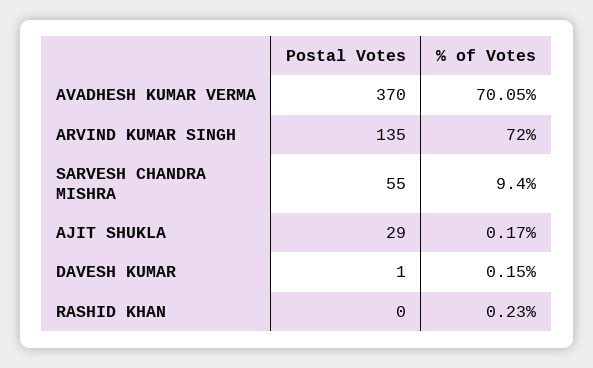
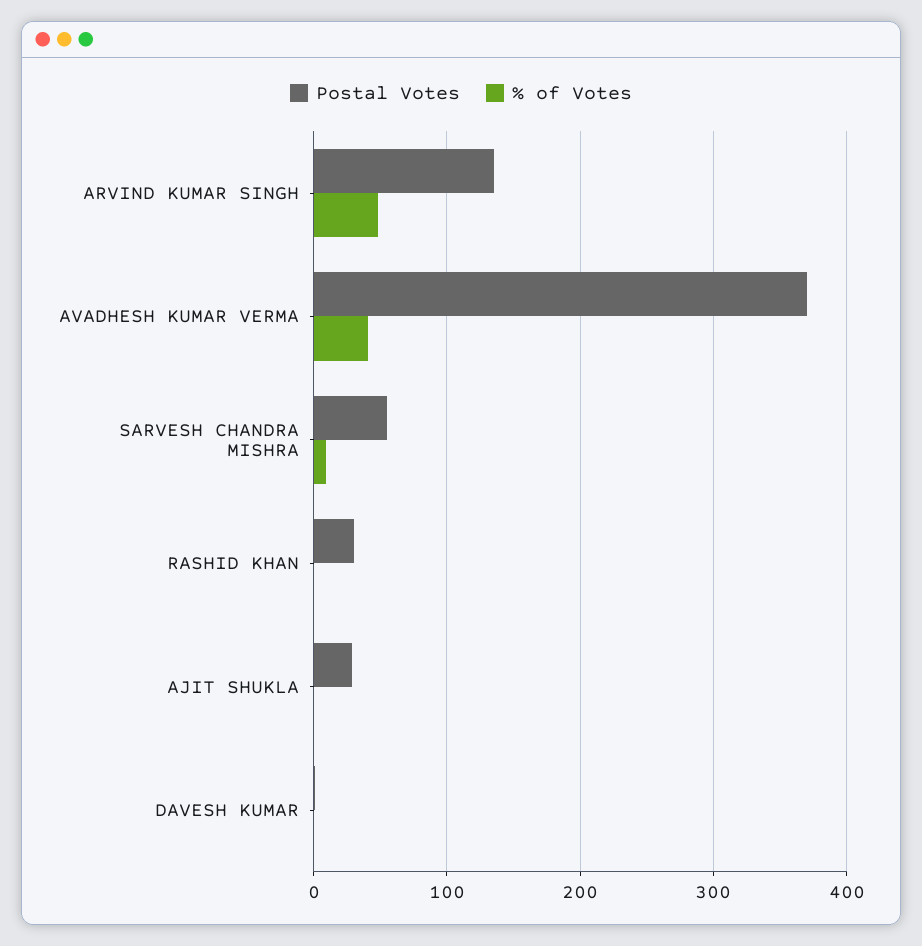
  {
    "Postal Votes": {
      "AVADHESH KUMAR VERMA": 370,
      "ARVIND KUMAR SINGH": 135,
      "SARVESH CHANDRA MISHRA": 55,
      "AJIT SHUKLA": 29,
      "DAVESH KUMAR": 1,
-     "RASHID KHAN": 0
+     "RASHID KHAN": 30
    },
    "% of Votes": {
-     "AVADHESH KUMAR VERMA": 70.05,
+     "AVADHESH KUMAR VERMA": 40,
-     "ARVIND KUMAR SINGH": 72,
+     "ARVIND KUMAR SINGH": 50,
      "SARVESH CHANDRA MISHRA": 9.4,
      "AJIT SHUKLA": 0.17,
      "DAVESH KUMAR": 0.15,
      "RASHID KHAN": 0.23
    }
  }

